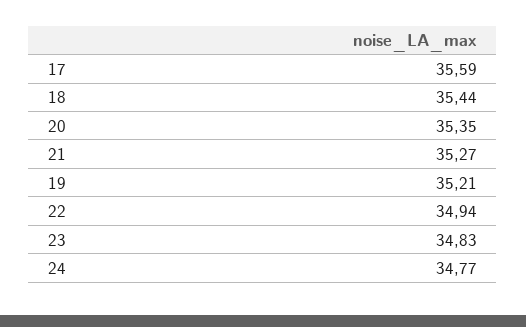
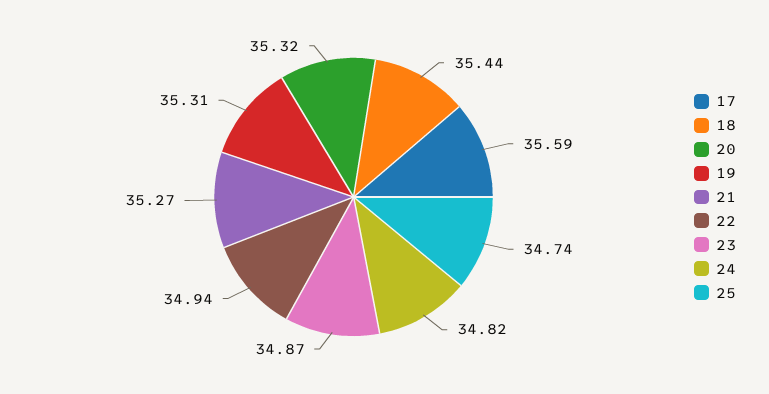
  {
    "17": 35.59,
    "18": 35.44,
-   "20": 35.35,
+   "20": 35.32,
    "21": 35.27,
-   "19": 35.21,
+   "19": 35.31,
    "22": 34.94,
-   "23": 34.83,
+   "23": 34.87,
-   "24": 34.77
+   "24": 34.82,
+   "25": 34.74
  }

